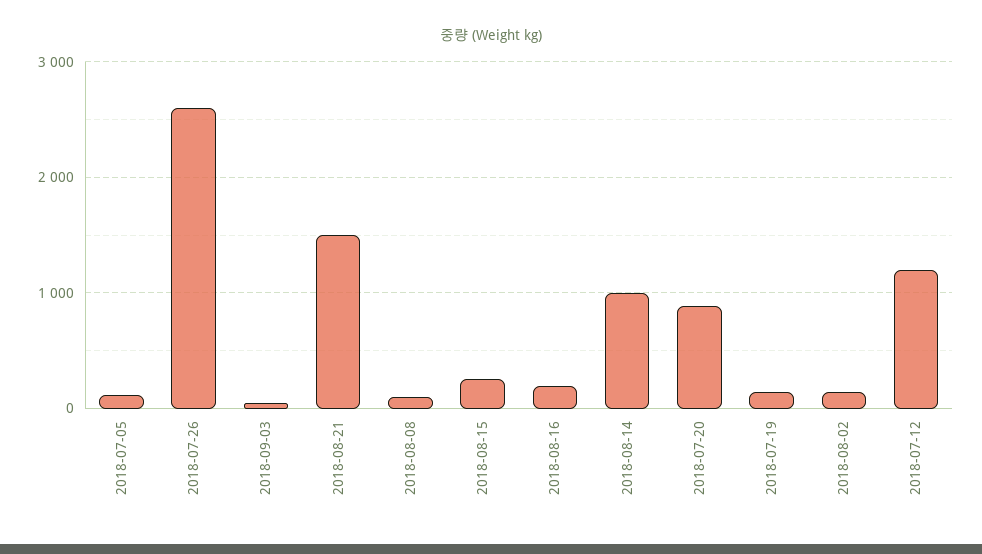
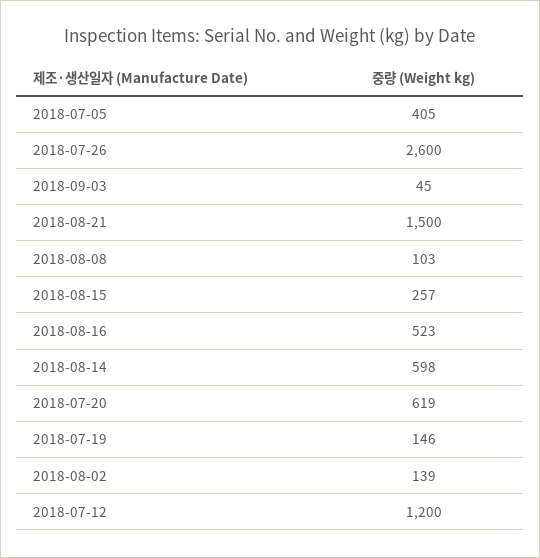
  {
-   "2018-07-05": 100,
+   "2018-07-05": 405,
    "2018-07-26": 2600,
    "2018-09-03": 45,
    "2018-08-21": 1500,
    "2018-08-08": 103,
    "2018-08-15": 257,
-   "2018-08-16": 200,
+   "2018-08-16": 523,
-   "2018-08-14": 1000,
+   "2018-08-14": 598,
-   "2018-07-20": 900,
+   "2018-07-20": 619,
    "2018-07-19": 146,
    "2018-08-02": 139,
    "2018-07-12": 1200
  }

